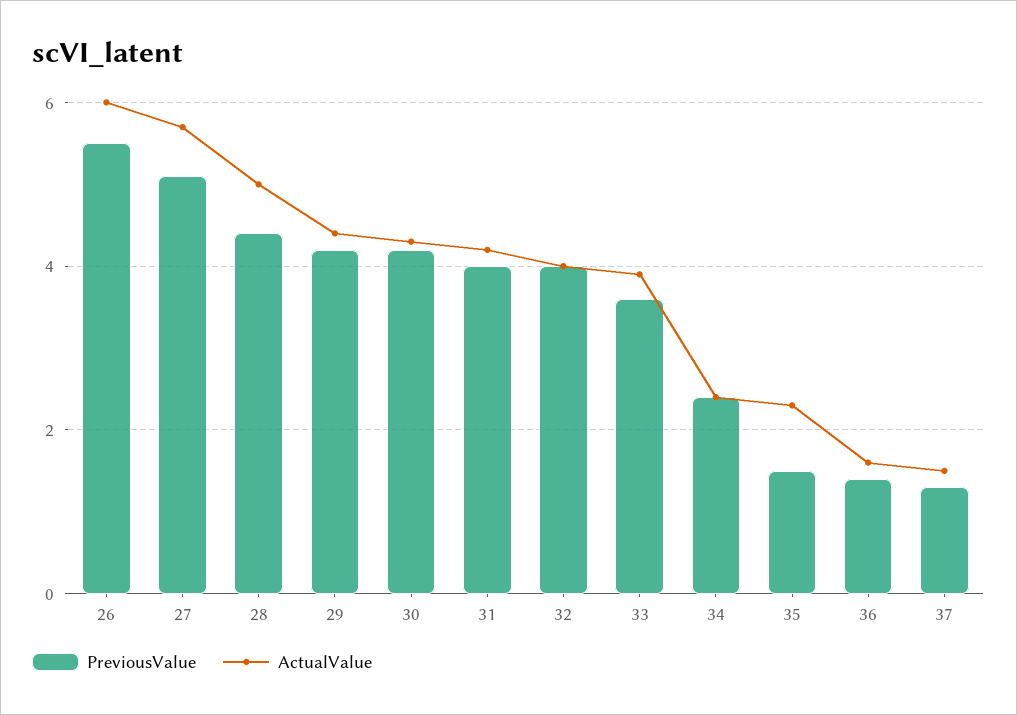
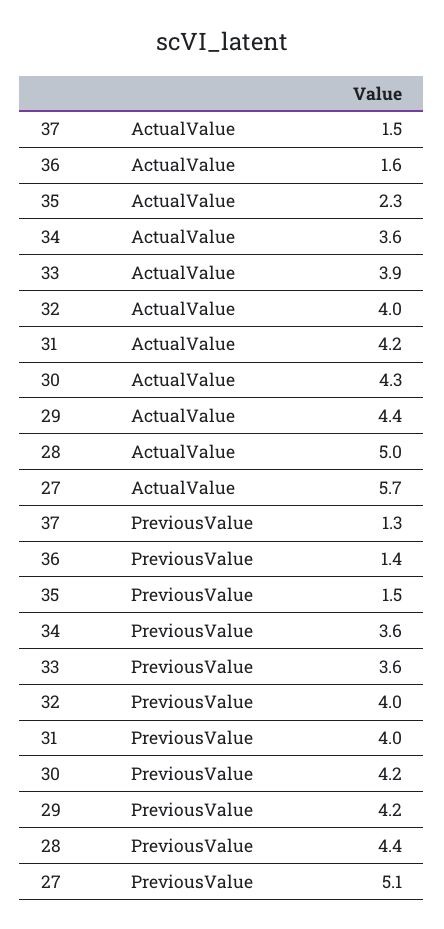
  {
    "PreviousValue": {
-     "26": 5.5,
      "27": 5.1,
      "28": 4.4,
      "29": 4.2,
      "30": 4.2,
      "31": 4,
      "32": 4,
      "33": 3.6,
-     "34": 2.5,
+     "34": 3.6,
      "35": 1.5,
      "36": 1.4,
      "37": 1.3
    },
    "ActualValue": {
-     "26": 6,
      "27": 5.7,
      "28": 5,
      "29": 4.4,
      "30": 4.3,
      "31": 4.2,
      "32": 4,
      "33": 3.9,
-     "34": 2.5,
+     "34": 3.6,
      "35": 2.3,
      "36": 1.6,
      "37": 1.5
    }
  }

